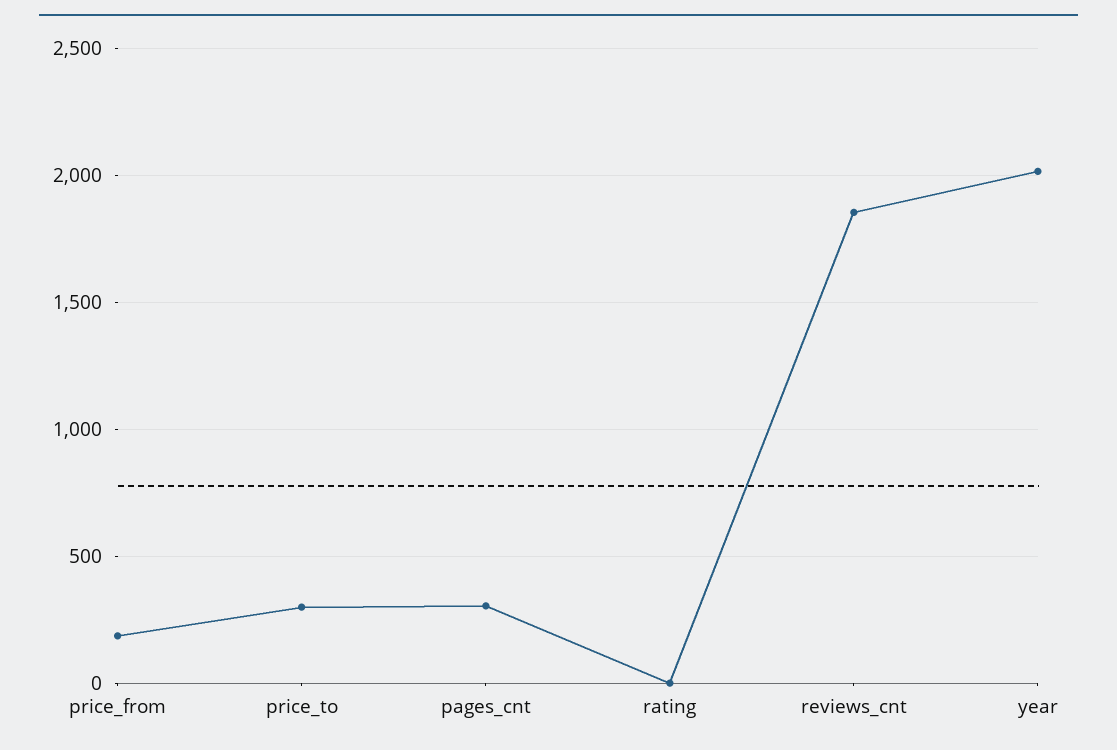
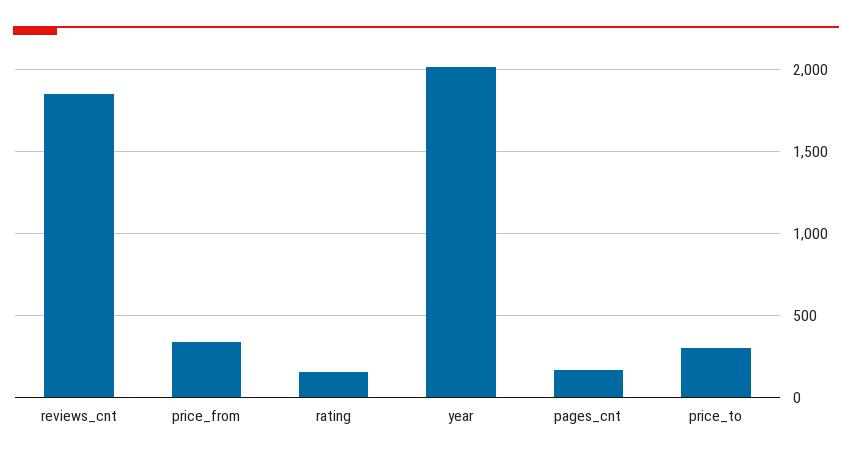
  {
-   "price_from": 200,
+   "price_from": 350,
    "price_to": 300,
-   "pages_cnt": 300,
+   "pages_cnt": 150,
-   "rating": 0,
+   "rating": 150,
    "reviews_cnt": 1850,
    "year": 2000
  }

